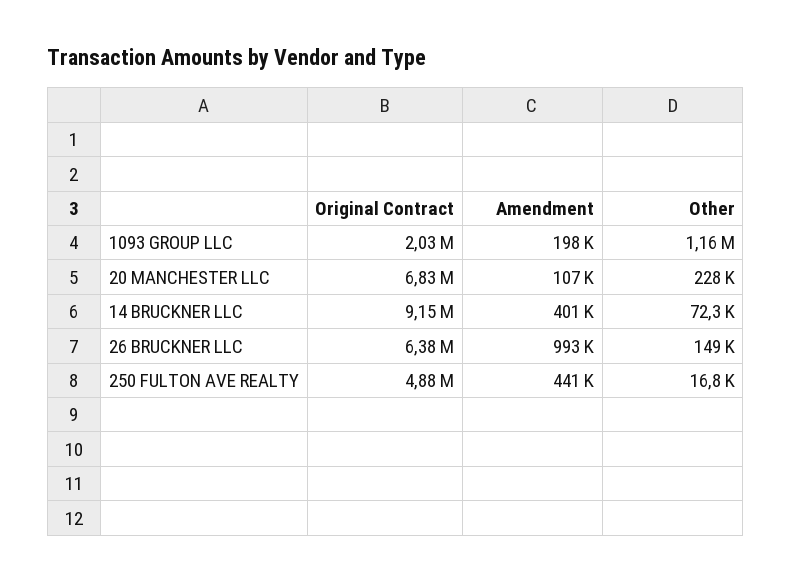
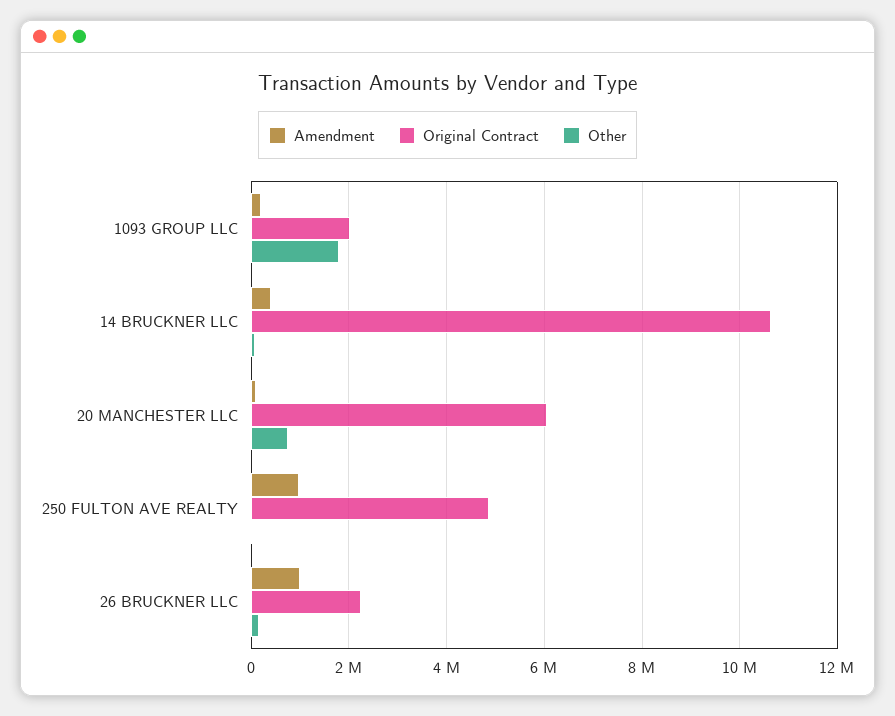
  {
    "Original Contract": {
      "1093 GROUP LLC": 2030000,
-     "20 MANCHESTER LLC": 6830000,
+     "20 MANCHESTER LLC": 6000000,
-     "14 BRUCKNER LLC": 9150000,
+     "14 BRUCKNER LLC": 10600000,
-     "26 BRUCKNER LLC": 6380000,
+     "26 BRUCKNER LLC": 2200000,
      "250 FULTON AVE REALTY": 4880000
    },
    "Amendment": {
      "1093 GROUP LLC": 198000,
      "20 MANCHESTER LLC": 107000,
      "14 BRUCKNER LLC": 401000,
      "26 BRUCKNER LLC": 993000,
-     "250 FULTON AVE REALTY": 441000
+     "250 FULTON AVE REALTY": 1000000
    },
    "Other": {
-     "1093 GROUP LLC": 1160000,
+     "1093 GROUP LLC": 1800000,
-     "20 MANCHESTER LLC": 228000,
+     "20 MANCHESTER LLC": 800000,
      "14 BRUCKNER LLC": 72300,
      "26 BRUCKNER LLC": 149000,
      "250 FULTON AVE REALTY": 16800
    }
  }

